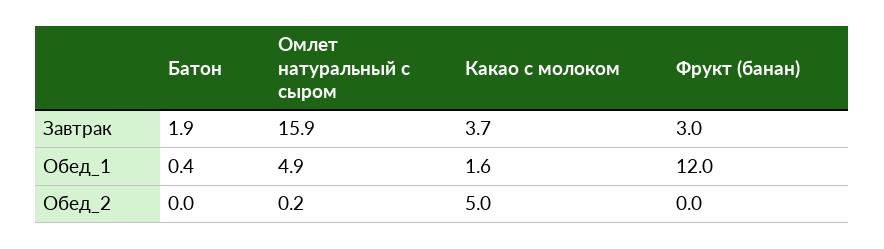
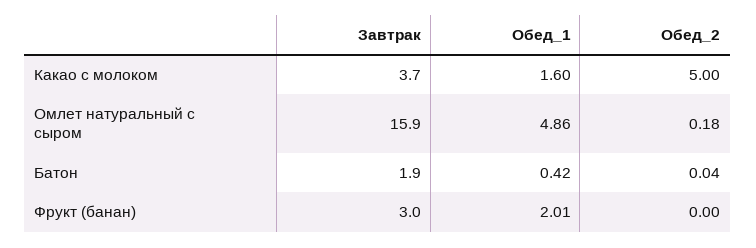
  {
    "Батон": {
      "Завтрак": 1.9,
      "Обед_1": 0.42,
      "Обед_2": 0.04
    },
    "Омлет натуральный с сыром": {
      "Завтрак": 15.9,
      "Обед_1": 4.86,
      "Обед_2": 0.18
    },
    "Какао с молоком": {
      "Завтрак": 3.7,
      "Обед_1": 1.6,
      "Обед_2": 5
    },
    "Фрукт (банан)": {
      "Завтрак": 3,
-     "Обед_1": 12,
+     "Обед_1": 2.01,
      "Обед_2": 0
    }
  }

